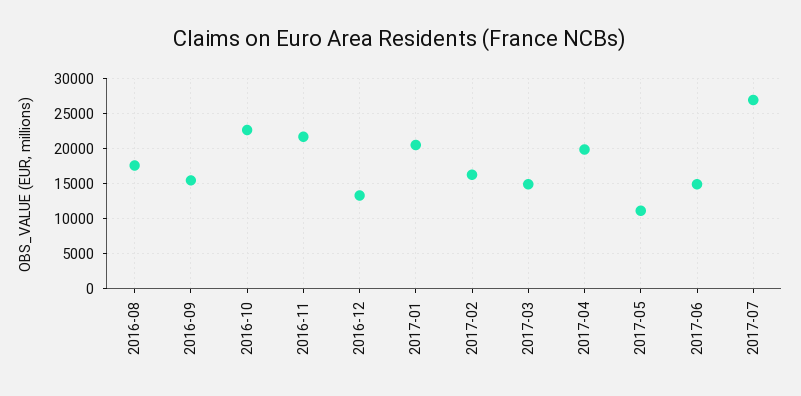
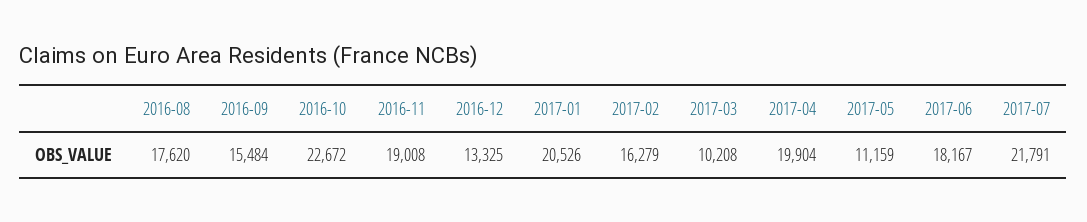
  {
    "2016-08": 17620,
    "2016-09": 15484,
    "2016-10": 22672,
-   "2016-11": 22000,
+   "2016-11": 19008,
    "2016-12": 13325,
    "2017-01": 20526,
    "2017-02": 16279,
-   "2017-03": 15000,
+   "2017-03": 10208,
    "2017-04": 19904,
    "2017-05": 11159,
-   "2017-06": 15000,
+   "2017-06": 18167,
-   "2017-07": 27000
+   "2017-07": 21791
  }

